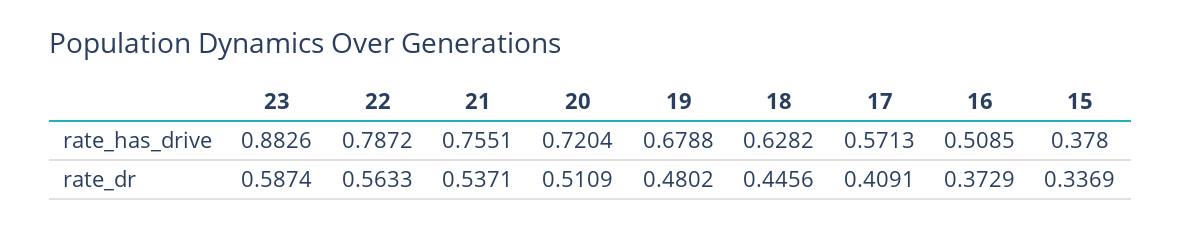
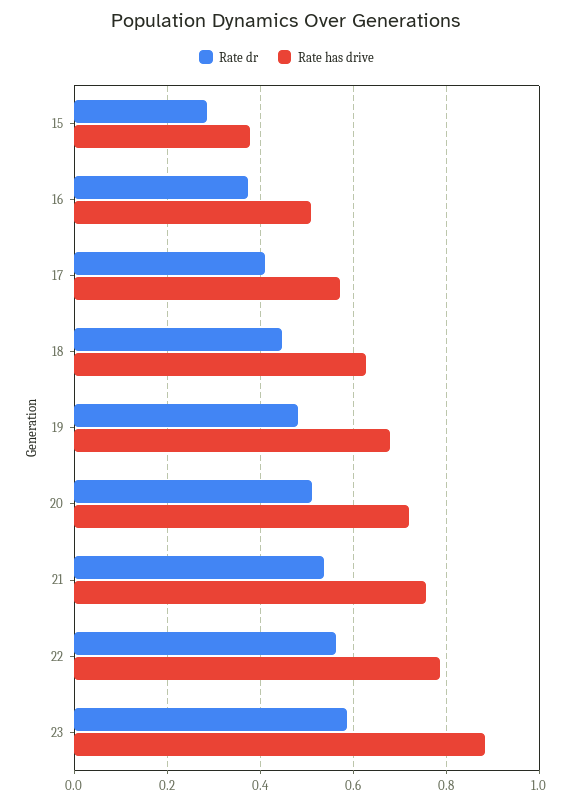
  {
    "rate_has_drive": {
      "23": 0.8826,
      "22": 0.7872,
      "21": 0.7551,
      "20": 0.7204,
      "19": 0.6788,
      "18": 0.6282,
      "17": 0.5713,
      "16": 0.5085,
      "15": 0.378
    },
    "rate_dr": {
      "23": 0.5874,
      "22": 0.5633,
      "21": 0.5371,
      "20": 0.5109,
      "19": 0.4802,
      "18": 0.4456,
      "17": 0.4091,
      "16": 0.3729,
-     "15": 0.3369
+     "15": 0.28
    }
  }

